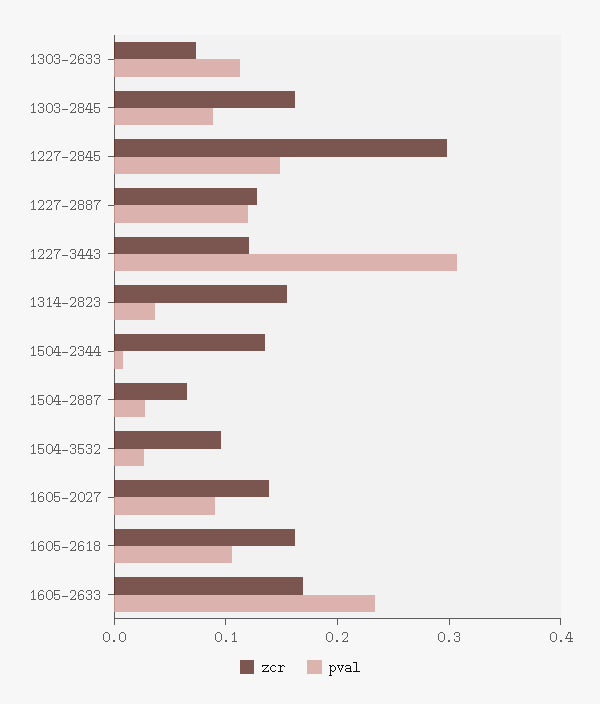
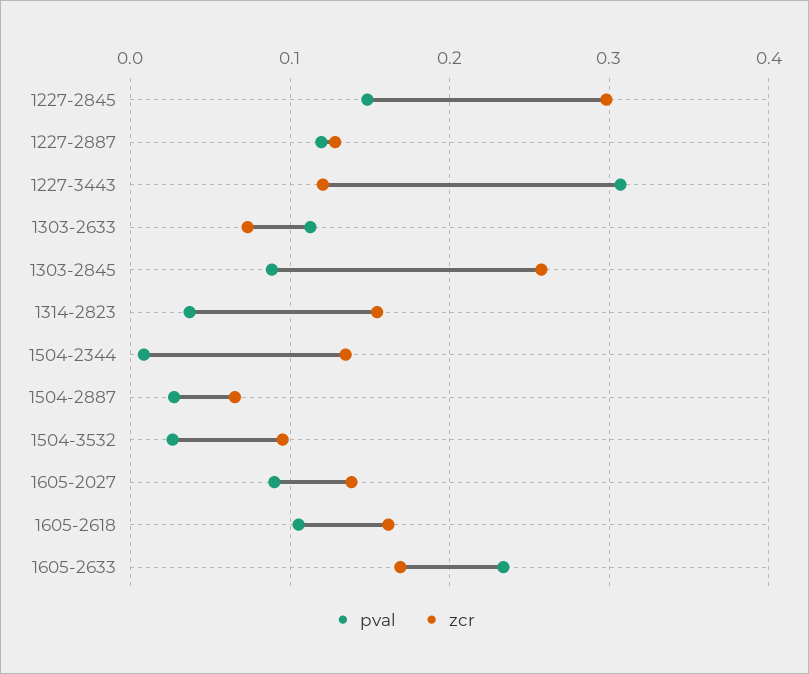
  {
    "zcr": {
      "1303-2633": 0.07,
-     "1303-2845": 0.16,
+     "1303-2845": 0.26,
      "1227-2845": 0.3,
      "1227-2887": 0.13,
      "1227-3443": 0.12,
      "1314-2823": 0.15,
      "1504-2344": 0.13,
      "1504-2887": 0.07,
      "1504-3532": 0.1,
      "1605-2027": 0.14,
      "1605-2618": 0.16,
      "1605-2633": 0.17
    },
    "pval": {
      "1303-2633": 0.11,
      "1303-2845": 0.09,
      "1227-2845": 0.15,
      "1227-2887": 0.12,
      "1227-3443": 0.31,
      "1314-2823": 0.04,
      "1504-2344": 0.01,
      "1504-2887": 0.03,
      "1504-3532": 0.03,
      "1605-2027": 0.09,
      "1605-2618": 0.11,
      "1605-2633": 0.23
    }
  }

